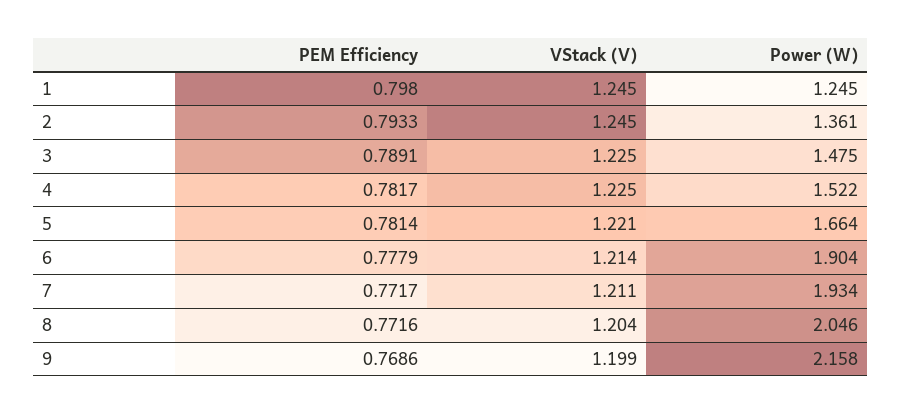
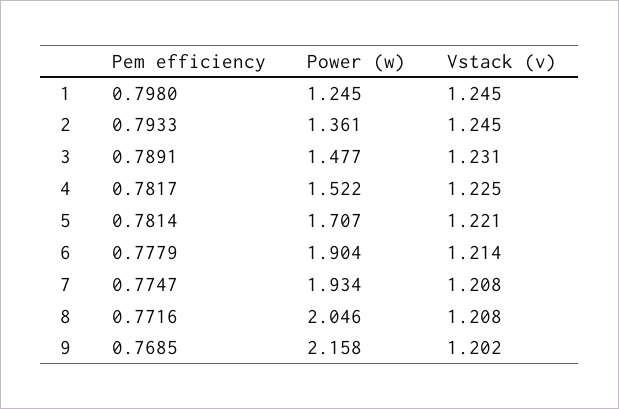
  {
    "PEM Efficiency": {
      "1": 0.798,
      "2": 0.7933,
      "3": 0.7891,
      "4": 0.7817,
      "5": 0.7814,
      "6": 0.7779,
-     "7": 0.7717,
+     "7": 0.7747,
      "8": 0.7716,
-     "9": 0.7686
+     "9": 0.7685
    },
    "VStack (V)": {
      "1": 1.245,
      "2": 1.245,
-     "3": 1.225,
+     "3": 1.231,
      "4": 1.225,
      "5": 1.221,
      "6": 1.214,
-     "7": 1.211,
+     "7": 1.208,
-     "8": 1.204,
+     "8": 1.208,
-     "9": 1.199
+     "9": 1.202
    },
    "Power (W)": {
      "1": 1.245,
      "2": 1.361,
-     "3": 1.475,
+     "3": 1.477,
      "4": 1.522,
-     "5": 1.664,
+     "5": 1.707,
      "6": 1.904,
      "7": 1.934,
      "8": 2.046,
      "9": 2.158
    }
  }

